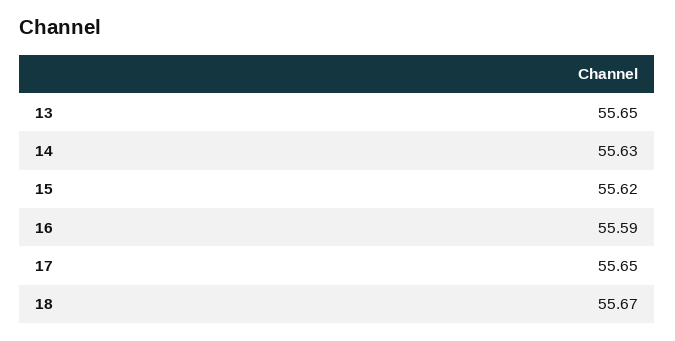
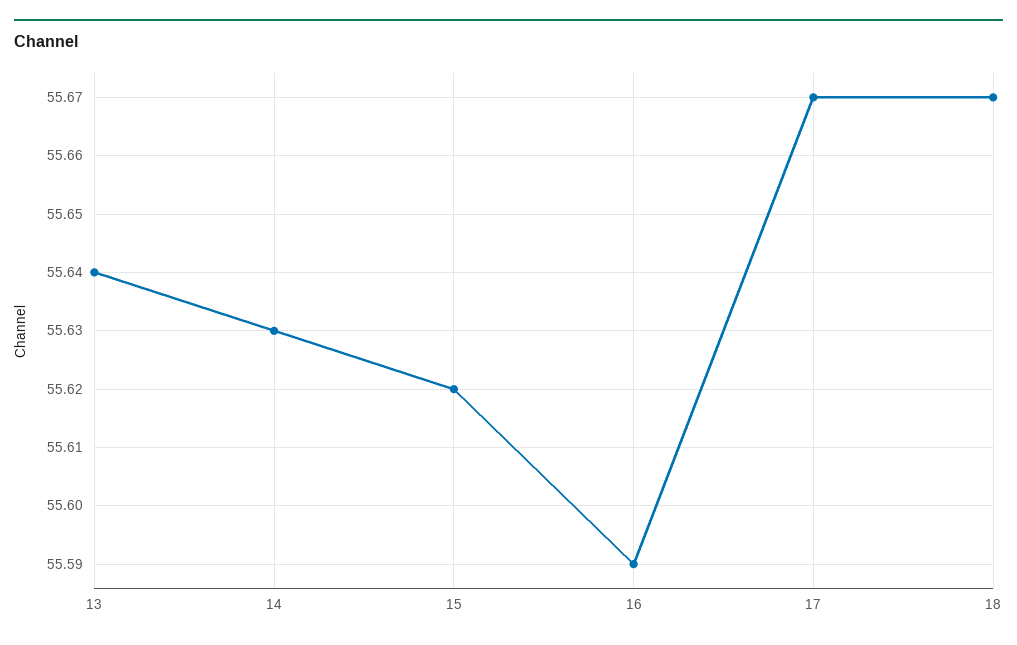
  {
-   "13": 55.65,
+   "13": 55.64,
    "14": 55.63,
    "15": 55.62,
    "16": 55.59,
-   "17": 55.65,
+   "17": 55.67,
    "18": 55.67
  }

